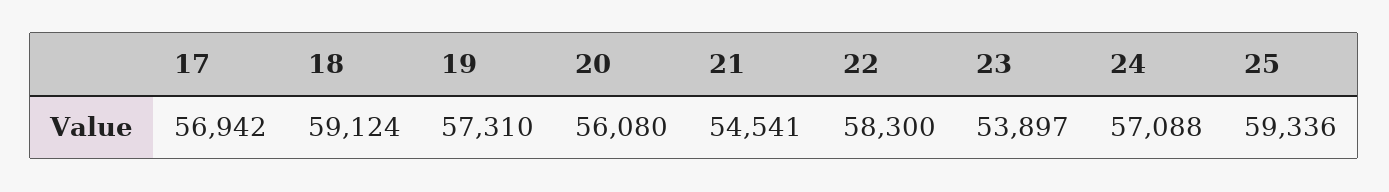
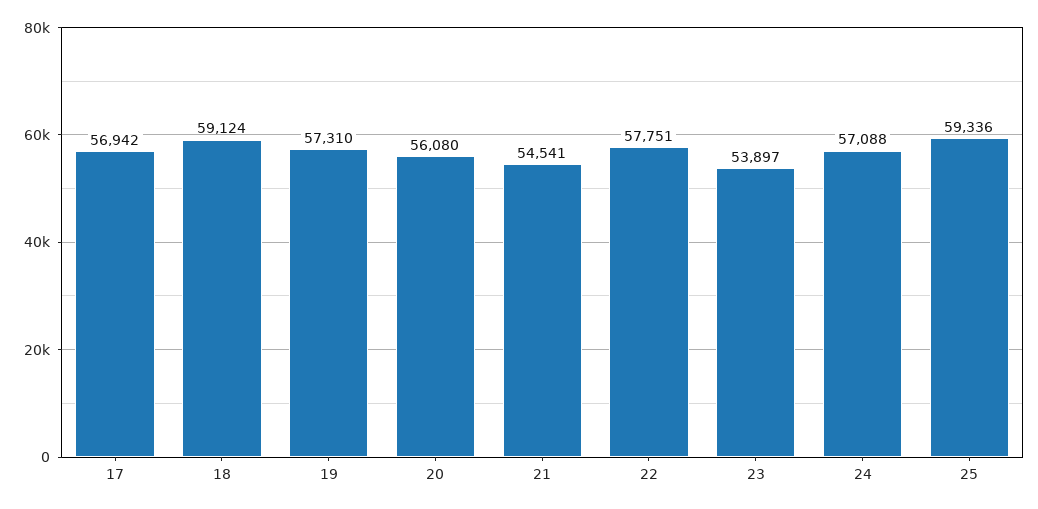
  {
    "17": 56942,
    "18": 59124,
    "19": 57310,
    "20": 56080,
    "21": 54541,
-   "22": 58300,
+   "22": 57751,
    "23": 53897,
    "24": 57088,
    "25": 59336
  }

